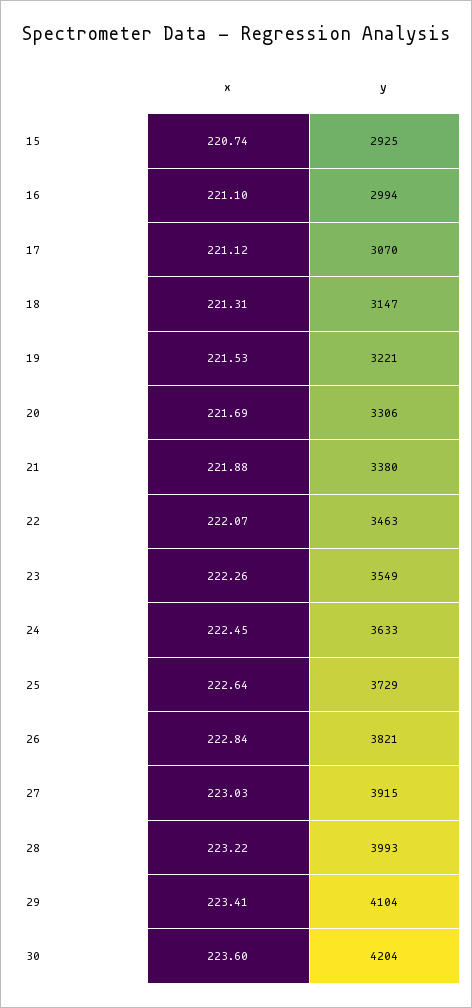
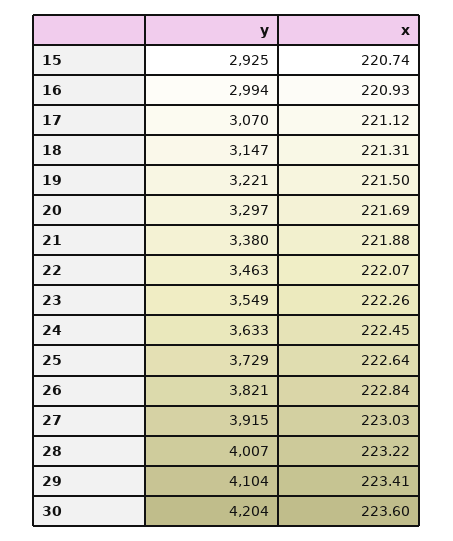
  {
    "x": {
      "15": 220.74,
-     "16": 221.1,
+     "16": 220.93,
      "17": 221.12,
      "18": 221.31,
-     "19": 221.53,
+     "19": 221.5,
      "20": 221.69,
      "21": 221.88,
      "22": 222.07,
      "23": 222.26,
      "24": 222.45,
      "25": 222.64,
      "26": 222.84,
      "27": 223.03,
      "28": 223.22,
      "29": 223.41,
      "30": 223.6
    },
    "y": {
      "15": 2925,
      "16": 2994,
      "17": 3070,
      "18": 3147,
      "19": 3221,
-     "20": 3306,
+     "20": 3297,
      "21": 3380,
      "22": 3463,
      "23": 3549,
      "24": 3633,
      "25": 3729,
      "26": 3821,
      "27": 3915,
-     "28": 3993,
+     "28": 4007,
      "29": 4104,
      "30": 4204
    }
  }

